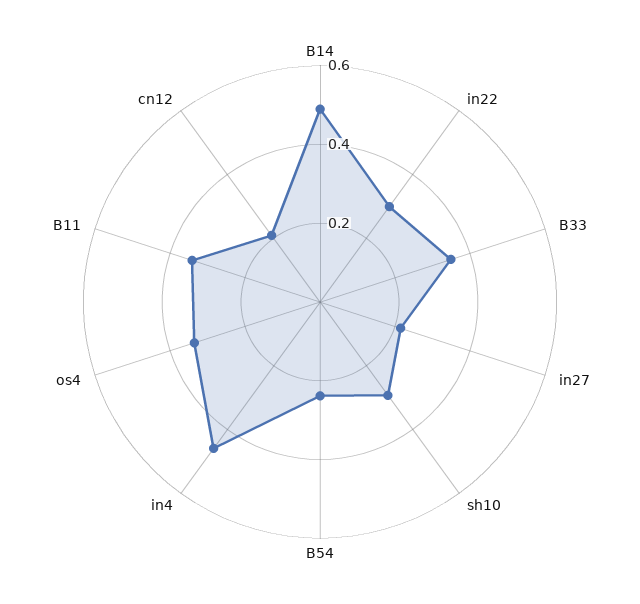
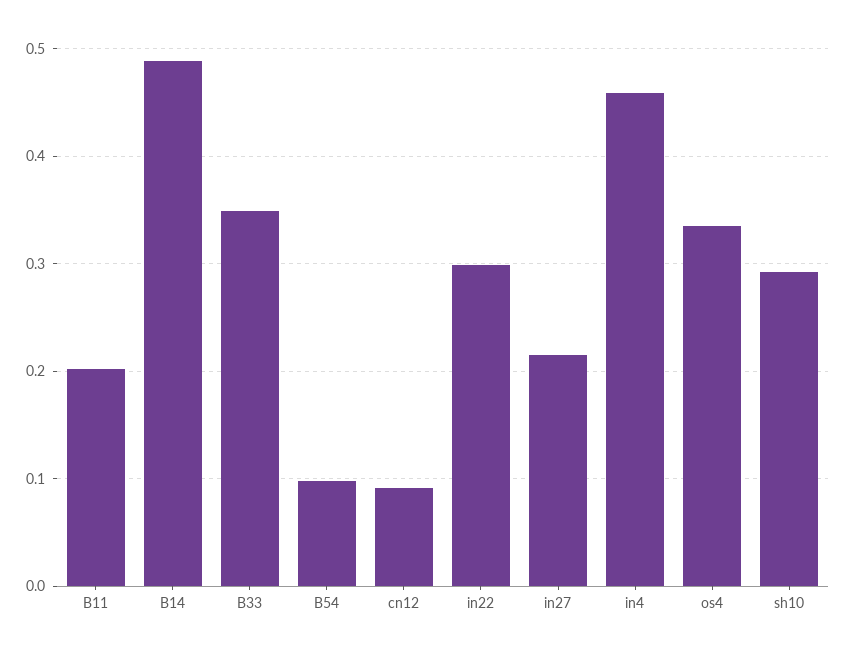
  {
    "B14": 0.49,
    "in22": 0.3,
    "B33": 0.35,
    "in27": 0.22,
    "sh10": 0.29,
-   "B54": 0.25,
+   "B54": 0.1,
    "in4": 0.46,
    "os4": 0.34,
-   "B11": 0.35,
+   "B11": 0.2,
-   "cn12": 0.2
+   "cn12": 0.09
  }

